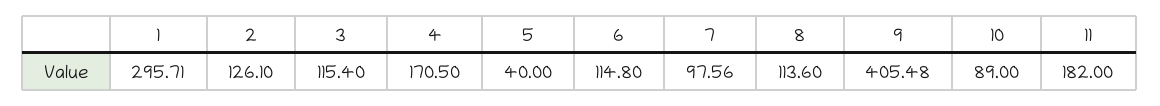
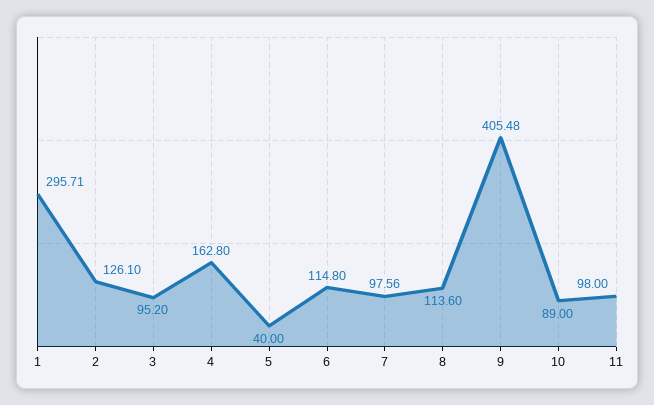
  {
    "1": 295.71,
    "2": 126.1,
-   "3": 115.4,
+   "3": 95.2,
-   "4": 170.5,
+   "4": 162.8,
    "5": 40,
    "6": 114.8,
    "7": 97.56,
    "8": 113.6,
    "9": 405.48,
    "10": 89,
-   "11": 182
+   "11": 98
  }

